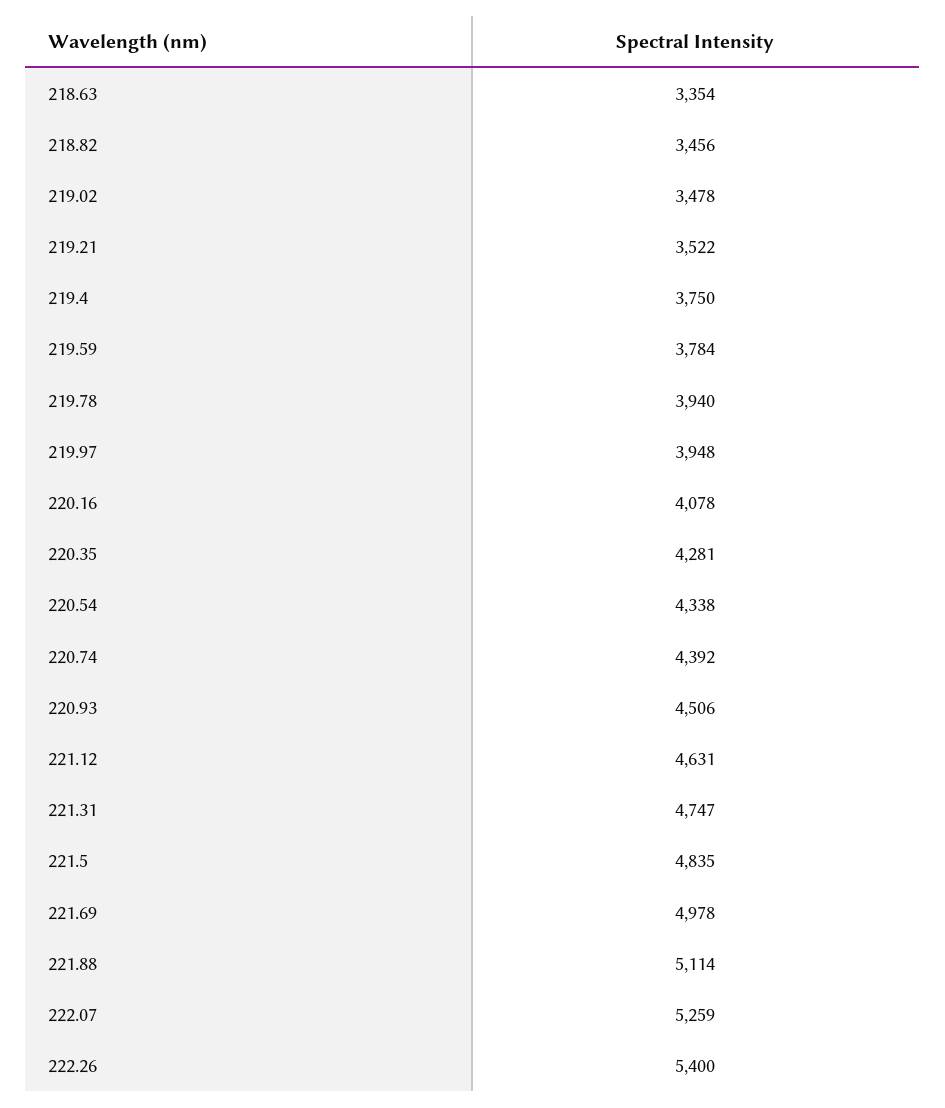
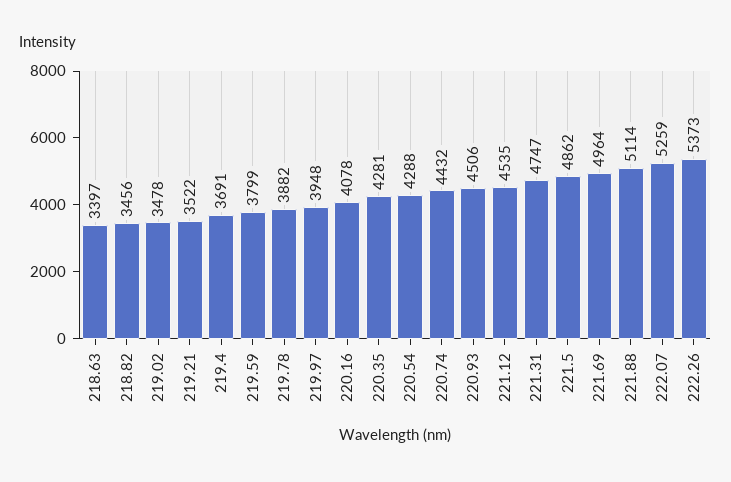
  {
-   "218.63": 3354,
+   "218.63": 3397,
    "218.82": 3456,
    "219.02": 3478,
    "219.21": 3522,
-   "219.4": 3750,
+   "219.4": 3691,
-   "219.59": 3784,
+   "219.59": 3799,
-   "219.78": 3940,
+   "219.78": 3882,
    "219.97": 3948,
    "220.16": 4078,
    "220.35": 4281,
-   "220.54": 4338,
+   "220.54": 4288,
-   "220.74": 4392,
+   "220.74": 4432,
    "220.93": 4506,
-   "221.12": 4631,
+   "221.12": 4535,
    "221.31": 4747,
-   "221.5": 4835,
+   "221.5": 4862,
-   "221.69": 4978,
+   "221.69": 4964,
    "221.88": 5114,
    "222.07": 5259,
-   "222.26": 5400
+   "222.26": 5373
  }

